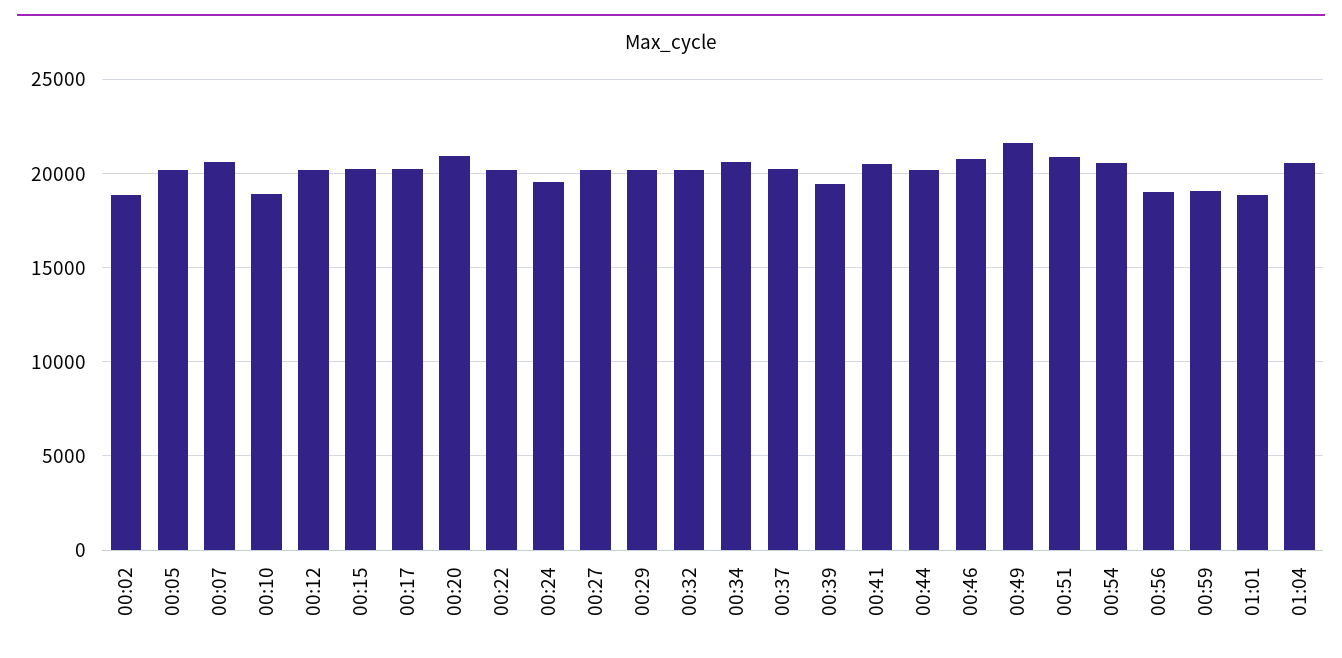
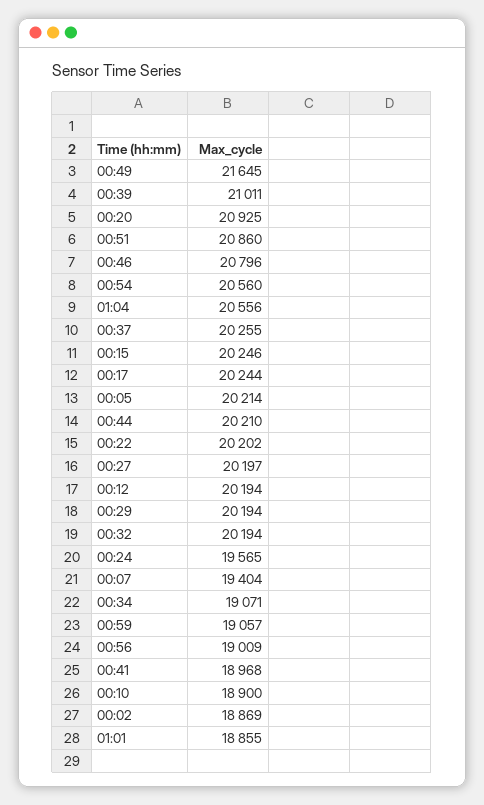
  {
    "00:02": 18869,
    "00:05": 20214,
-   "00:07": 20500,
+   "00:07": 19404,
    "00:10": 18900,
    "00:12": 20194,
    "00:15": 20246,
    "00:17": 20244,
    "00:20": 20925,
    "00:22": 20202,
    "00:24": 19565,
    "00:27": 20197,
    "00:29": 20194,
    "00:32": 20194,
-   "00:34": 20500,
+   "00:34": 19071,
    "00:37": 20255,
-   "00:39": 19500,
+   "00:39": 21011,
-   "00:41": 20500,
+   "00:41": 18968,
    "00:44": 20210,
    "00:46": 20796,
    "00:49": 21645,
    "00:51": 20860,
    "00:54": 20560,
    "00:56": 19009,
    "00:59": 19057,
    "01:01": 18855,
    "01:04": 20556
  }

